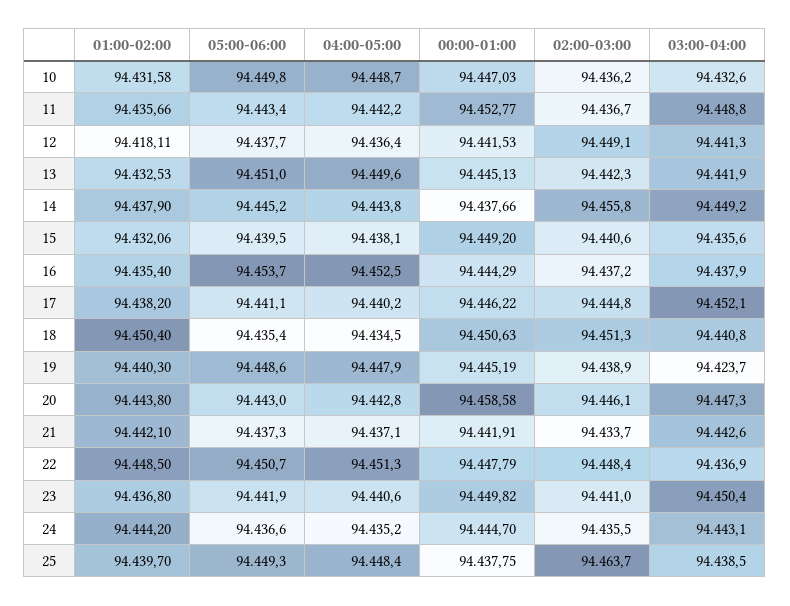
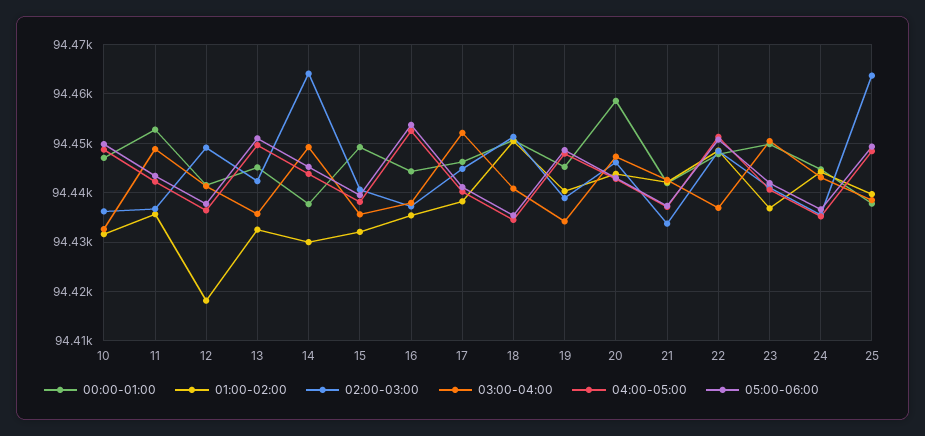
  {
    "01:00-02:00": {
      "10": 94431.58,
      "11": 94435.66,
      "12": 94418.11,
      "13": 94432.53,
-     "14": 94437.9,
+     "14": 94430,
      "15": 94432.06,
      "16": 94435.4,
      "17": 94438.2,
      "18": 94450.4,
      "19": 94440.3,
      "20": 94443.8,
      "21": 94442.1,
      "22": 94448.5,
      "23": 94436.8,
      "24": 94444.2,
      "25": 94439.7
    },
    "05:00-06:00": {
      "10": 94449.8,
      "11": 94443.4,
      "12": 94437.7,
      "13": 94451,
      "14": 94445.2,
      "15": 94439.5,
      "16": 94453.7,
      "17": 94441.1,
      "18": 94435.4,
      "19": 94448.6,
      "20": 94443,
      "21": 94437.3,
      "22": 94450.7,
      "23": 94441.9,
      "24": 94436.6,
      "25": 94449.3
    },
    "04:00-05:00": {
      "10": 94448.7,
      "11": 94442.2,
      "12": 94436.4,
      "13": 94449.6,
      "14": 94443.8,
      "15": 94438.1,
      "16": 94452.5,
      "17": 94440.2,
      "18": 94434.5,
      "19": 94447.9,
      "20": 94442.8,
      "21": 94437.1,
      "22": 94451.3,
      "23": 94440.6,
      "24": 94435.2,
      "25": 94448.4
    },
    "00:00-01:00": {
      "10": 94447.03,
      "11": 94452.77,
      "12": 94441.53,
      "13": 94445.13,
      "14": 94437.66,
      "15": 94449.2,
      "16": 94444.29,
      "17": 94446.22,
      "18": 94450.63,
      "19": 94445.19,
      "20": 94458.58,
      "21": 94441.91,
      "22": 94447.79,
      "23": 94449.82,
      "24": 94444.7,
      "25": 94437.75
    },
    "02:00-03:00": {
      "10": 94436.2,
      "11": 94436.7,
      "12": 94449.1,
      "13": 94442.3,
-     "14": 94455.8,
+     "14": 94464,
      "15": 94440.6,
      "16": 94437.2,
      "17": 94444.8,
      "18": 94451.3,
      "19": 94438.9,
      "20": 94446.1,
      "21": 94433.7,
      "22": 94448.4,
      "23": 94441,
      "24": 94435.5,
      "25": 94463.7
    },
    "03:00-04:00": {
      "10": 94432.6,
      "11": 94448.8,
      "12": 94441.3,
-     "13": 94441.9,
+     "13": 94436,
      "14": 94449.2,
      "15": 94435.6,
      "16": 94437.9,
      "17": 94452.1,
      "18": 94440.8,
-     "19": 94423.7,
+     "19": 94434,
      "20": 94447.3,
      "21": 94442.6,
      "22": 94436.9,
      "23": 94450.4,
      "24": 94443.1,
      "25": 94438.5
    }
  }

